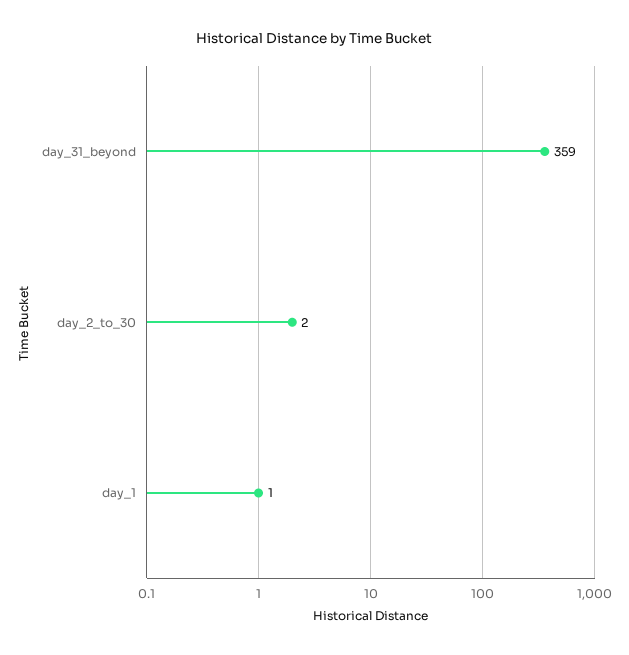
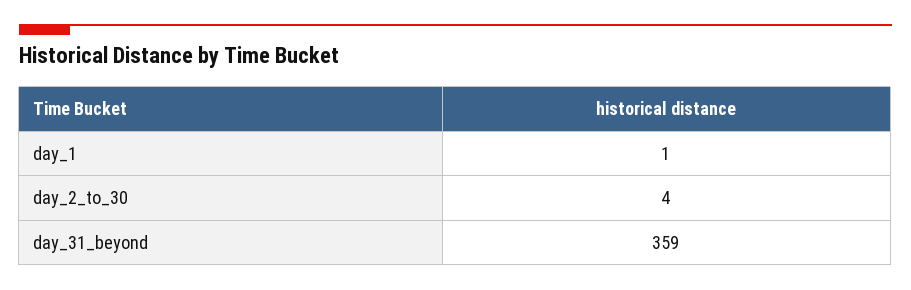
  {
    "day_31_beyond": 359,
-   "day_2_to_30": 2,
+   "day_2_to_30": 4,
    "day_1": 1
  }

